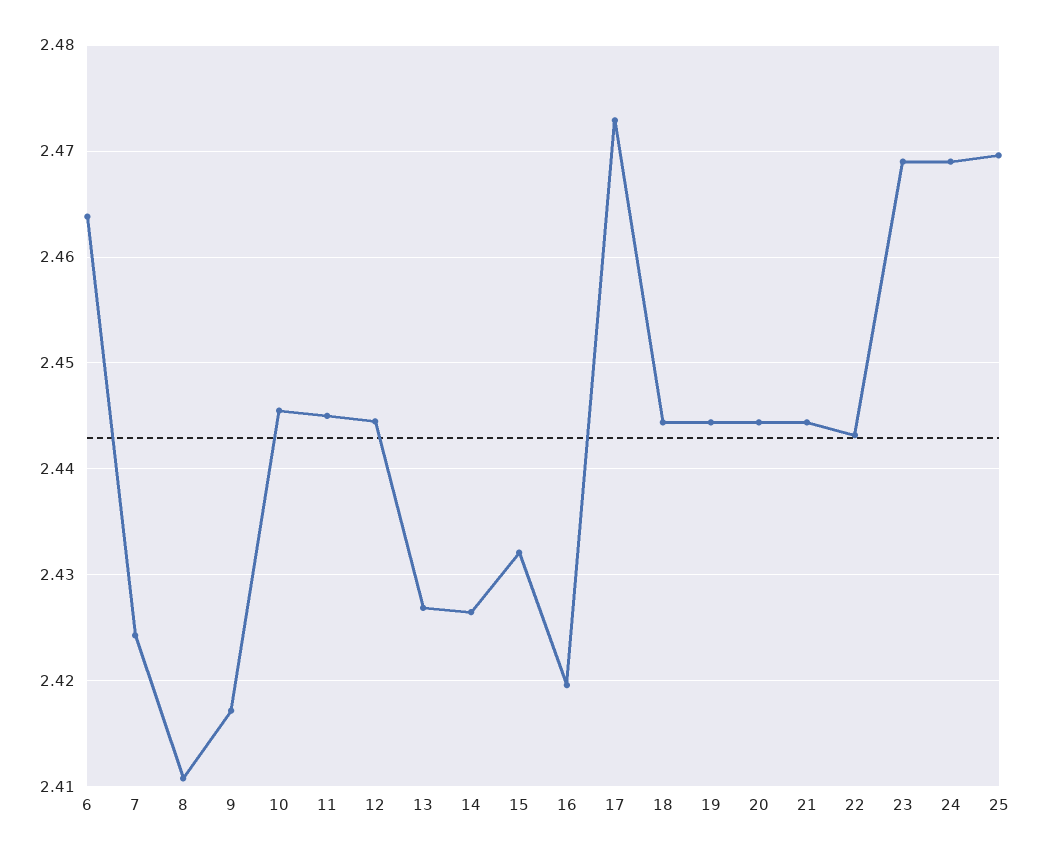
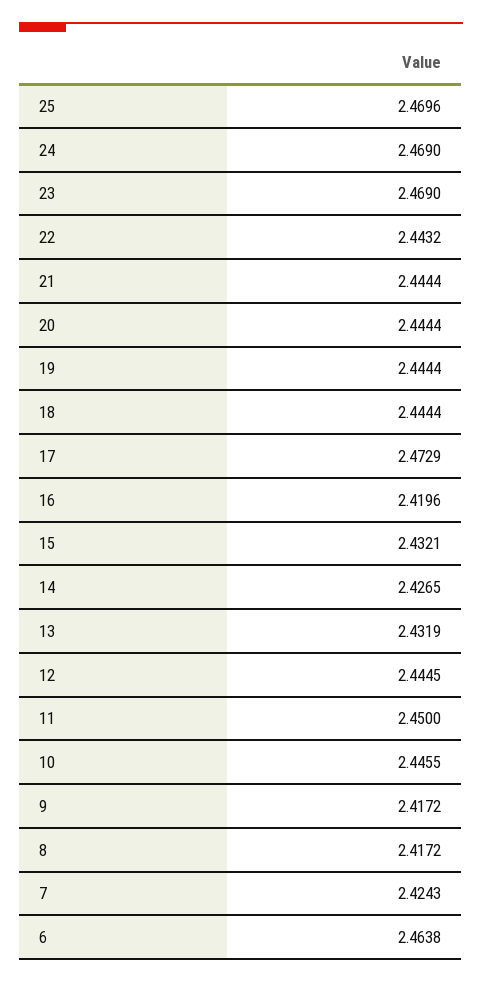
  {
    "6": 2.4638,
    "7": 2.4243,
-   "8": 2.411,
+   "8": 2.4172,
    "9": 2.4172,
    "10": 2.4455,
-   "11": 2.445,
+   "11": 2.45,
    "12": 2.4445,
-   "13": 2.427,
+   "13": 2.4319,
    "14": 2.4265,
    "15": 2.4321,
    "16": 2.4196,
    "17": 2.4729,
    "18": 2.4444,
    "19": 2.4444,
    "20": 2.4444,
    "21": 2.4444,
    "22": 2.4432,
    "23": 2.469,
    "24": 2.469,
    "25": 2.4696
  }

